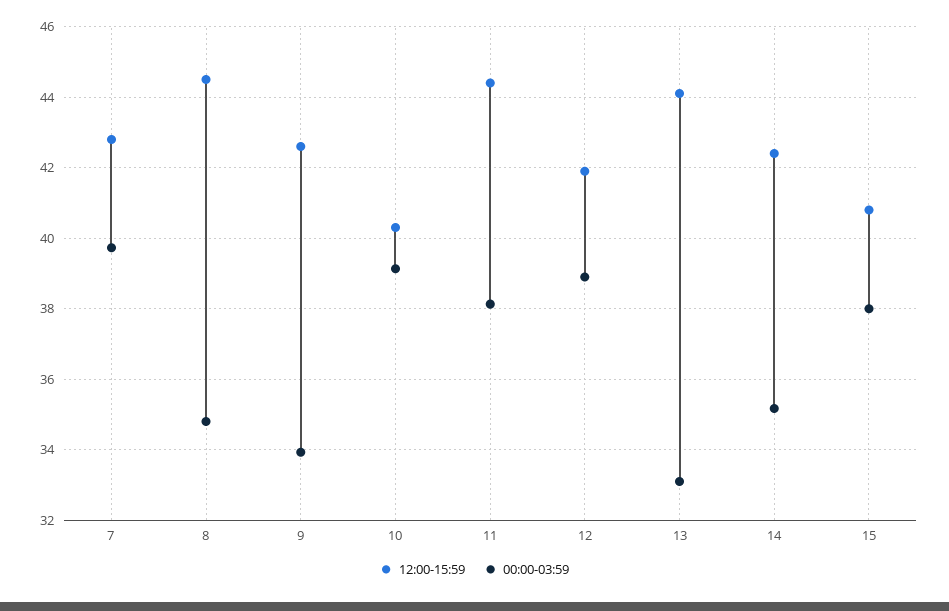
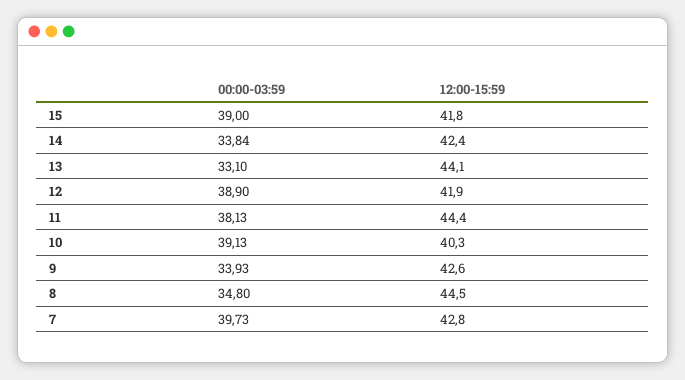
  {
    "12:00-15:59": {
      "7": 42.8,
      "8": 44.5,
      "9": 42.6,
      "10": 40.3,
      "11": 44.4,
      "12": 41.9,
      "13": 44.1,
      "14": 42.4,
-     "15": 40.8
+     "15": 41.8
    },
    "00:00-03:59": {
      "7": 39.73,
      "8": 34.8,
      "9": 33.93,
      "10": 39.13,
      "11": 38.13,
      "12": 38.9,
      "13": 33.1,
-     "14": 35.2,
+     "14": 33.84,
-     "15": 38
+     "15": 39
    }
  }

